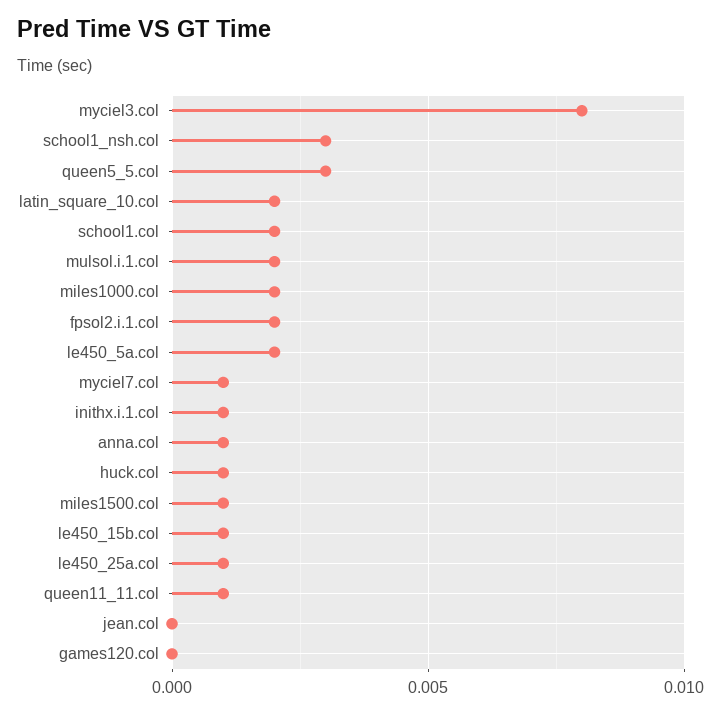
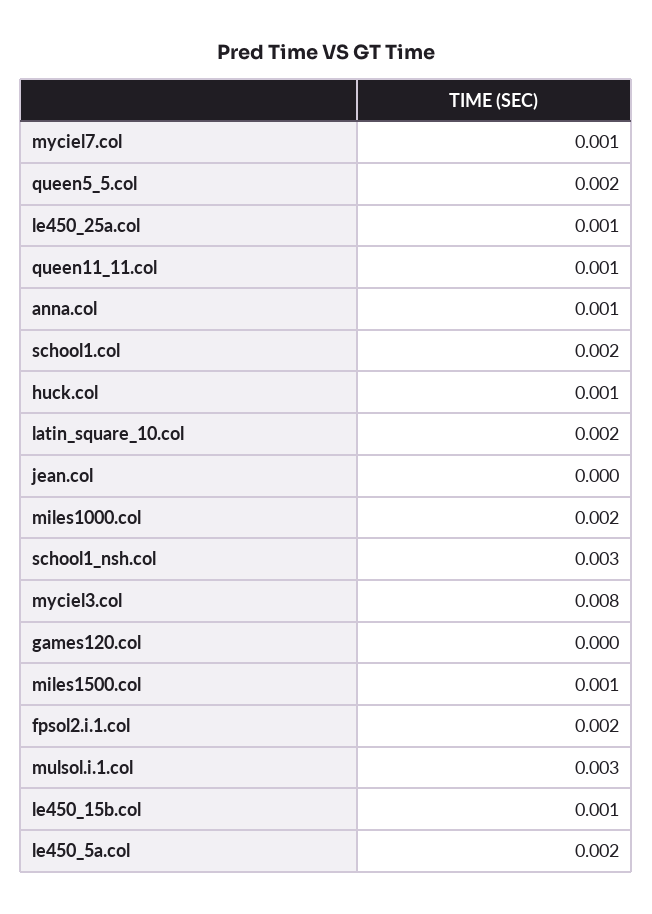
  {
    "myciel3.col": 0.008,
    "school1_nsh.col": 0.003,
-   "queen5_5.col": 0.003,
+   "queen5_5.col": 0.002,
    "latin_square_10.col": 0.002,
    "school1.col": 0.002,
-   "mulsol.i.1.col": 0.002,
+   "mulsol.i.1.col": 0.003,
    "miles1000.col": 0.002,
    "fpsol2.i.1.col": 0.002,
    "le450_5a.col": 0.002,
    "myciel7.col": 0.001,
-   "inithx.i.1.col": 0.001,
    "anna.col": 0.001,
    "huck.col": 0.001,
    "miles1500.col": 0.001,
    "le450_15b.col": 0.001,
    "le450_25a.col": 0.001,
    "queen11_11.col": 0.001,
    "jean.col": 0,
    "games120.col": 0
  }

